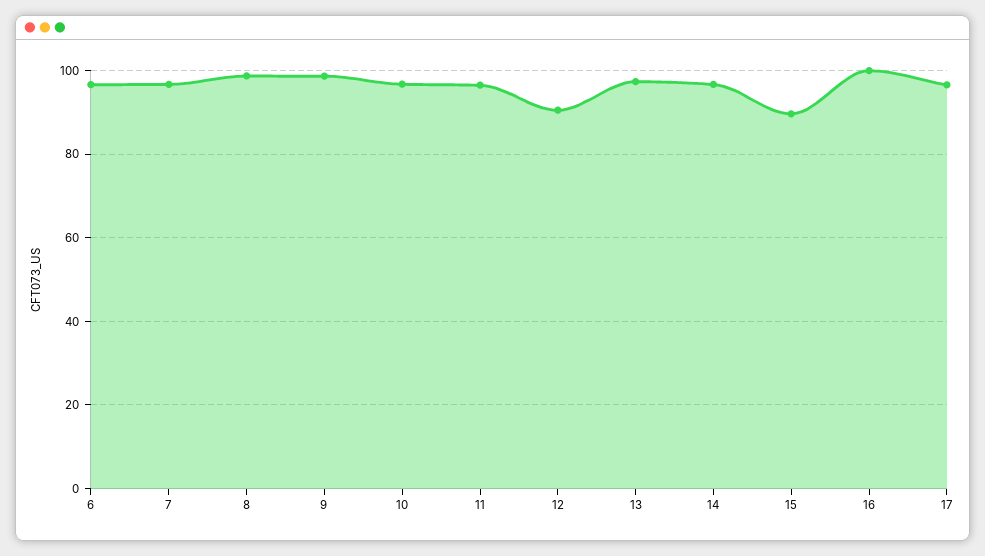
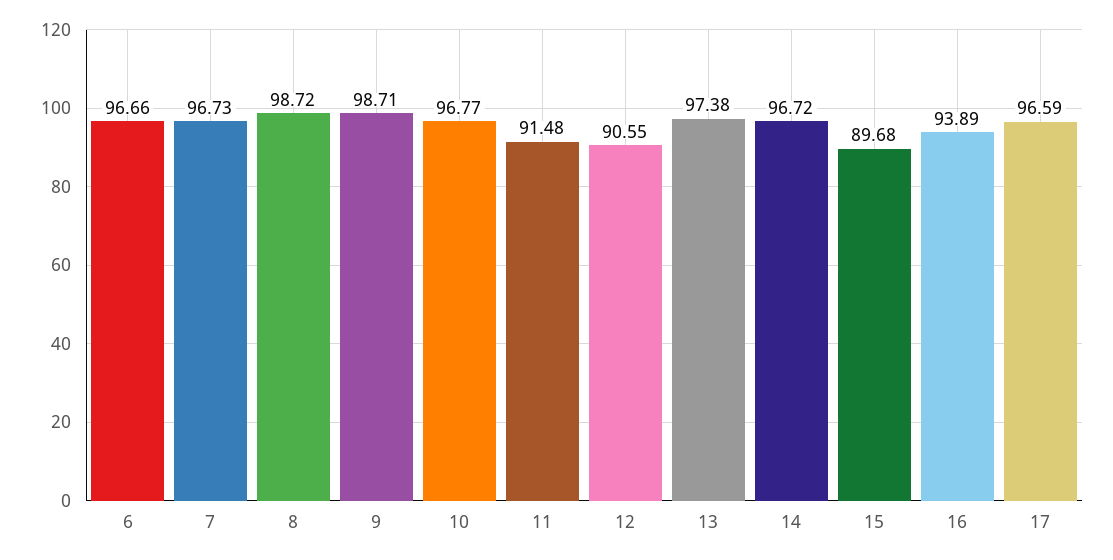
  {
    "6": 96.66,
    "7": 96.73,
    "8": 98.72,
    "9": 98.71,
    "10": 96.77,
-   "11": 96,
+   "11": 91.48,
    "12": 90.55,
    "13": 97.38,
    "14": 96.72,
    "15": 89.68,
-   "16": 100,
+   "16": 93.89,
    "17": 96.59
  }

